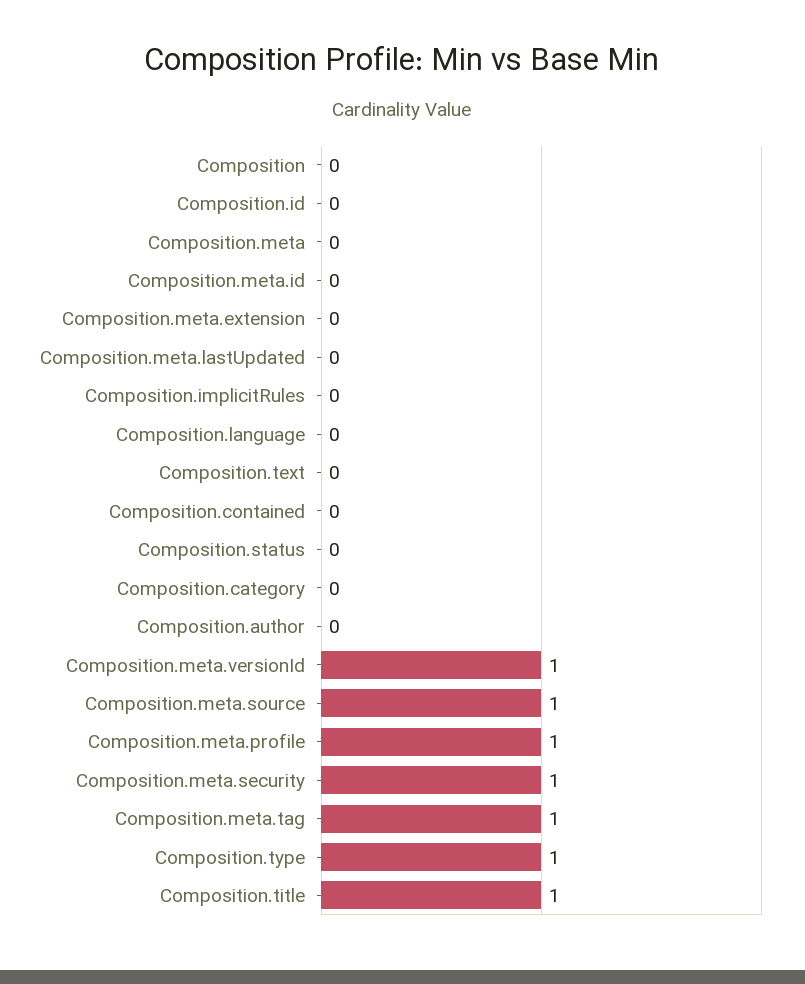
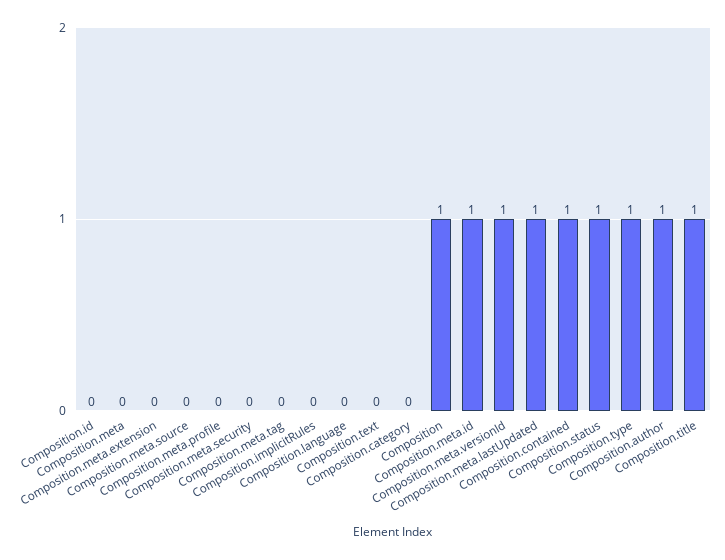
  {
-   "Composition": 0,
+   "Composition": 1,
    "Composition.id": 0,
    "Composition.meta": 0,
-   "Composition.meta.id": 0,
+   "Composition.meta.id": 1,
    "Composition.meta.extension": 0,
-   "Composition.meta.lastUpdated": 0,
+   "Composition.meta.lastUpdated": 1,
    "Composition.implicitRules": 0,
    "Composition.language": 0,
    "Composition.text": 0,
-   "Composition.contained": 0,
+   "Composition.contained": 1,
-   "Composition.status": 0,
+   "Composition.status": 1,
    "Composition.category": 0,
-   "Composition.author": 0,
+   "Composition.author": 1,
    "Composition.meta.versionId": 1,
-   "Composition.meta.source": 1,
+   "Composition.meta.source": 0,
-   "Composition.meta.profile": 1,
+   "Composition.meta.profile": 0,
-   "Composition.meta.security": 1,
+   "Composition.meta.security": 0,
-   "Composition.meta.tag": 1,
+   "Composition.meta.tag": 0,
    "Composition.type": 1,
    "Composition.title": 1
  }

